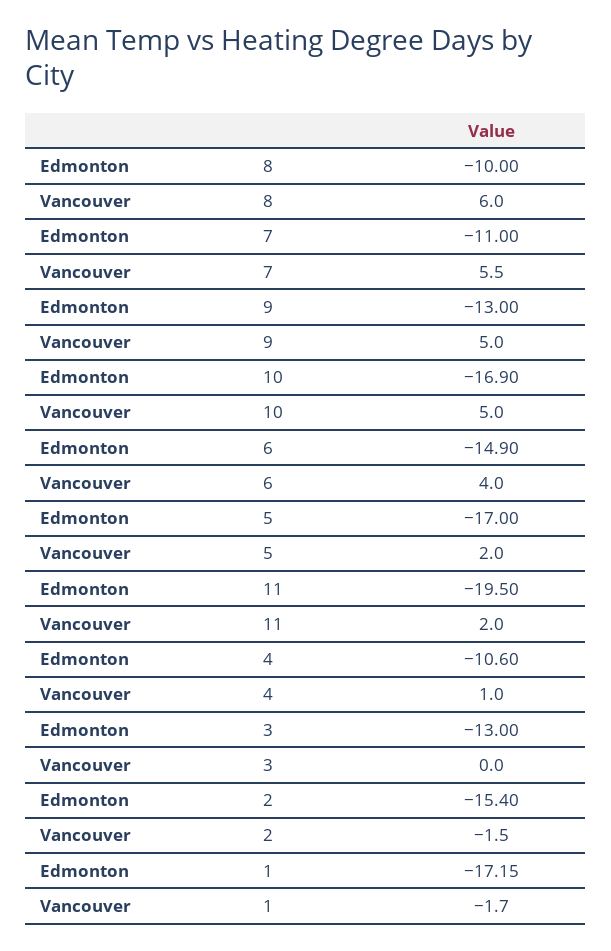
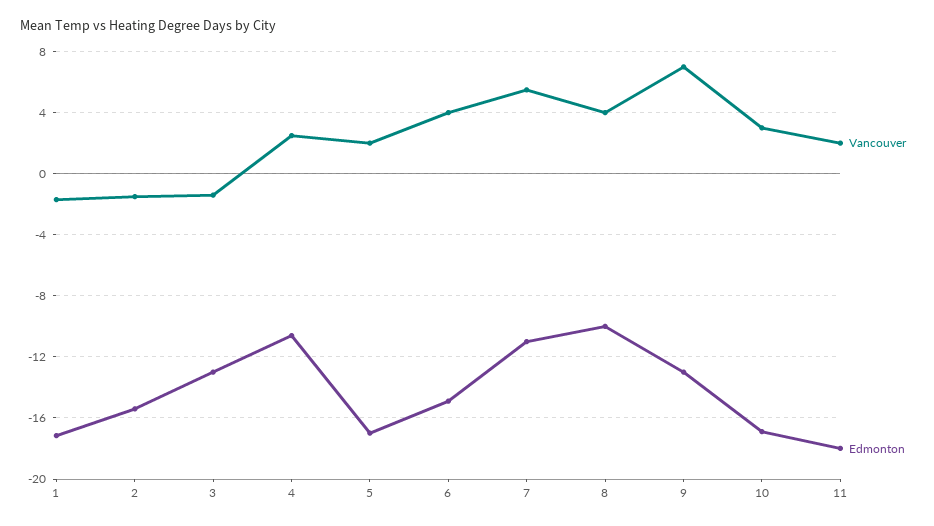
  {
    "Edmonton": {
      "8": -10,
      "7": -11,
      "9": -13,
      "10": -16.9,
      "6": -14.9,
      "5": -17,
-     "11": -19.5,
+     "11": -18,
      "4": -10.6,
      "3": -13,
      "2": -15.4,
      "1": -17.15
    },
    "Vancouver": {
-     "8": 6,
+     "8": 4,
      "7": 5.5,
-     "9": 5,
+     "9": 7,
-     "10": 5,
+     "10": 3,
      "6": 4,
      "5": 2,
      "11": 2,
-     "4": 1,
+     "4": 2.5,
-     "3": 0,
+     "3": -1.5,
      "2": -1.5,
      "1": -1.7
    }
  }

